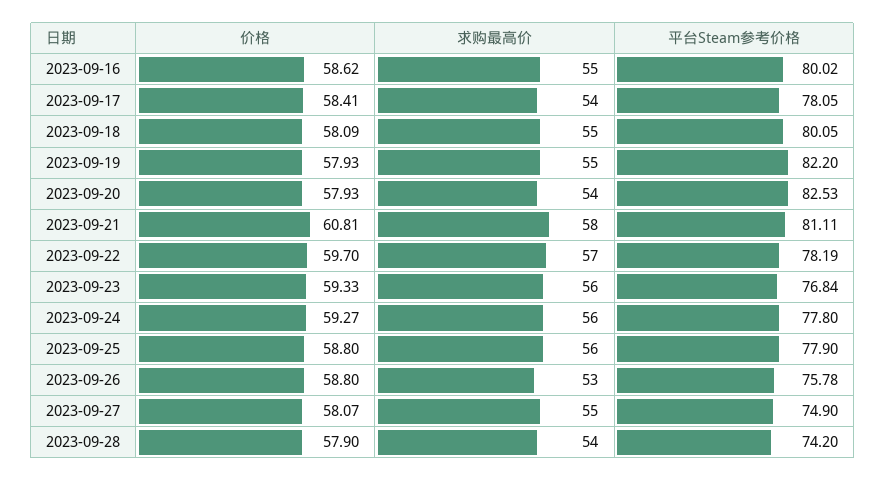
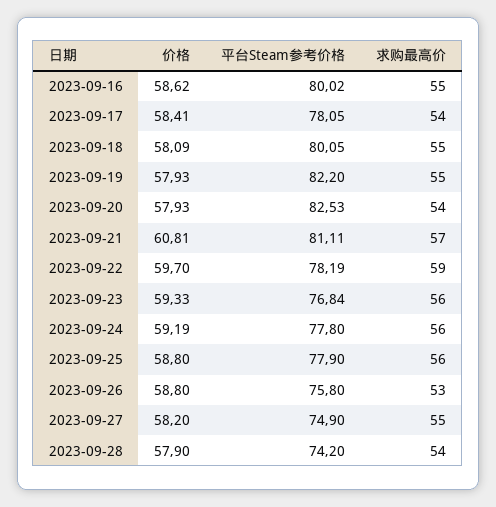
  {
    "价格": {
      "2023-09-16": 58.62,
      "2023-09-17": 58.41,
      "2023-09-18": 58.09,
      "2023-09-19": 57.93,
      "2023-09-20": 57.93,
      "2023-09-21": 60.81,
      "2023-09-22": 59.7,
      "2023-09-23": 59.33,
-     "2023-09-24": 59.27,
+     "2023-09-24": 59.19,
      "2023-09-25": 58.8,
      "2023-09-26": 58.8,
-     "2023-09-27": 58.07,
+     "2023-09-27": 58.2,
      "2023-09-28": 57.9
    },
    "求购最高价": {
      "2023-09-16": 55,
      "2023-09-17": 54,
      "2023-09-18": 55,
      "2023-09-19": 55,
      "2023-09-20": 54,
-     "2023-09-21": 58,
+     "2023-09-21": 57,
-     "2023-09-22": 57,
+     "2023-09-22": 59,
      "2023-09-23": 56,
      "2023-09-24": 56,
      "2023-09-25": 56,
      "2023-09-26": 53,
      "2023-09-27": 55,
      "2023-09-28": 54
    },
    "平台Steam参考价格": {
      "2023-09-16": 80.02,
      "2023-09-17": 78.05,
      "2023-09-18": 80.05,
      "2023-09-19": 82.2,
      "2023-09-20": 82.53,
      "2023-09-21": 81.11,
      "2023-09-22": 78.19,
      "2023-09-23": 76.84,
      "2023-09-24": 77.8,
      "2023-09-25": 77.9,
-     "2023-09-26": 75.78,
+     "2023-09-26": 75.8,
      "2023-09-27": 74.9,
      "2023-09-28": 74.2
    }
  }

